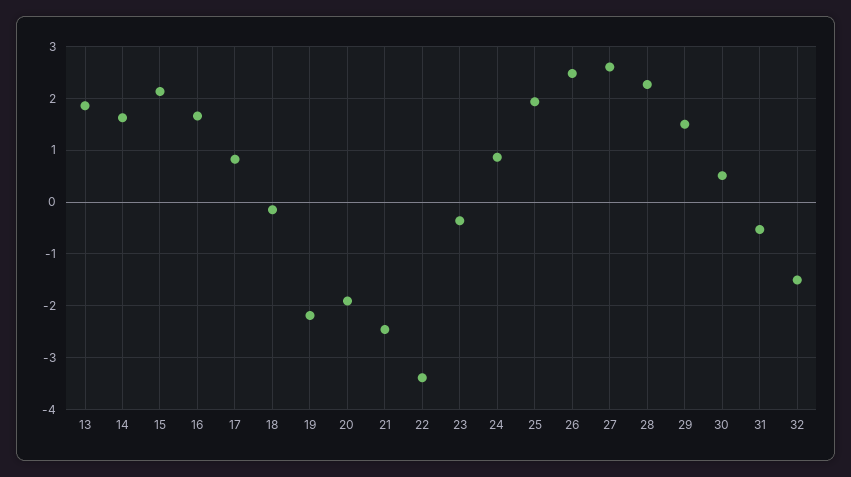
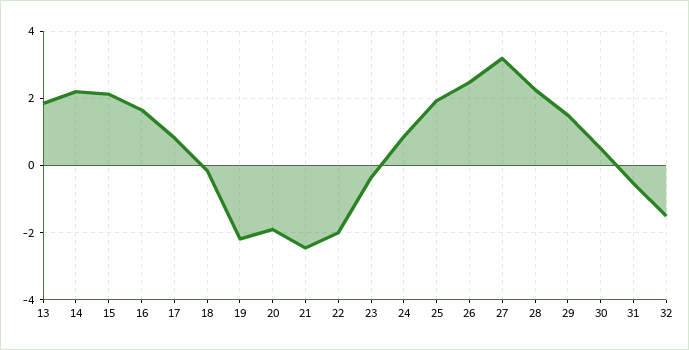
  {
    "13": 1.8,
-   "14": 1.6,
+   "14": 2.2,
    "15": 2.2,
    "16": 1.6,
    "17": 0.8,
    "18": -0.2,
    "19": -2.2,
    "20": -2,
    "21": -2.4,
-   "22": -3.4,
+   "22": -2,
    "23": -0.4,
    "24": 0.8,
    "25": 2,
    "26": 2.4,
-   "27": 2.6,
+   "27": 3.2,
    "28": 2.2,
    "29": 1.4,
    "30": 0.6,
    "31": -0.6,
    "32": -1.6
  }

